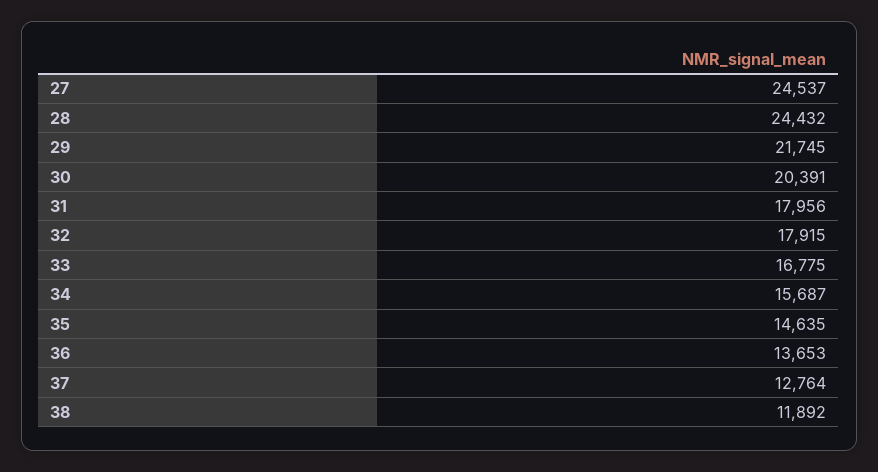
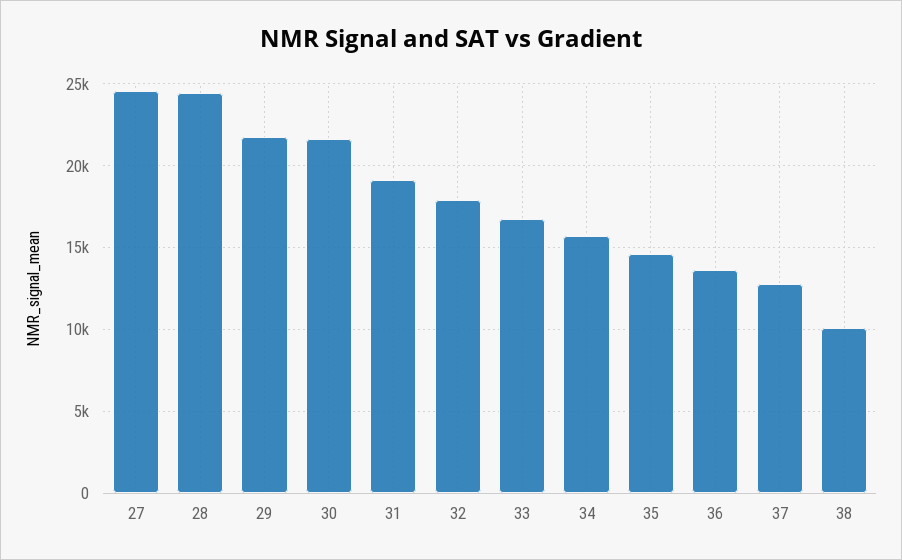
  {
    "27": 24537,
    "28": 24432,
    "29": 21745,
-   "30": 20391,
+   "30": 21500,
-   "31": 17956,
+   "31": 19000,
    "32": 17915,
    "33": 16775,
    "34": 15687,
    "35": 14635,
    "36": 13653,
    "37": 12764,
-   "38": 11892
+   "38": 10000
  }

